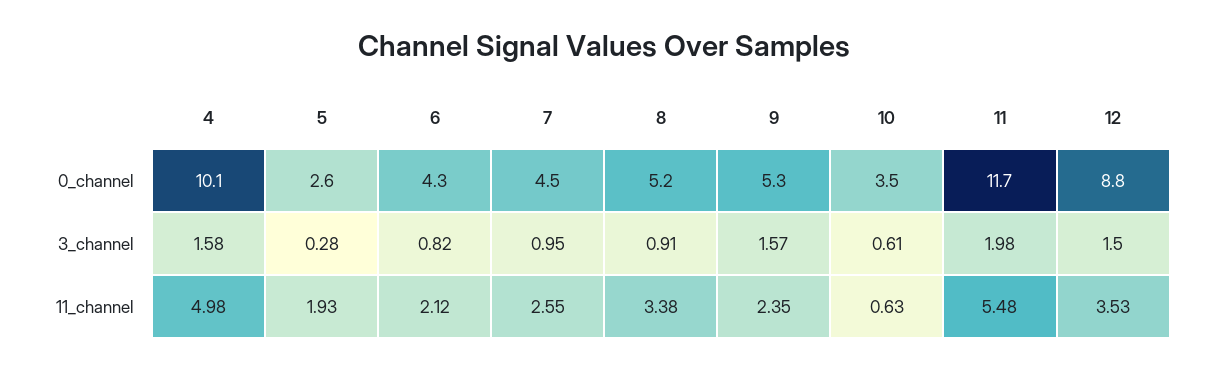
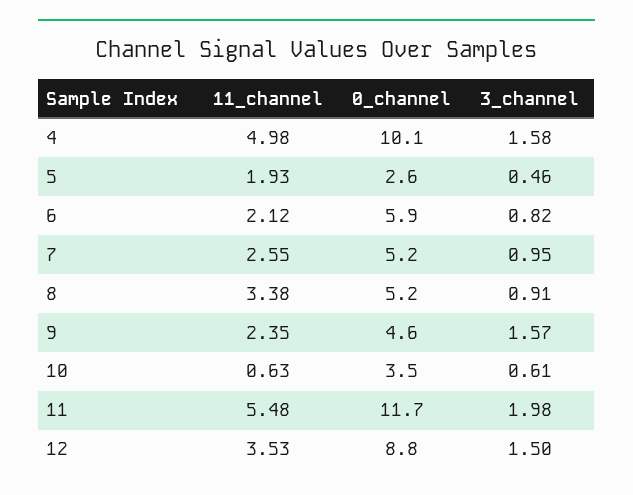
  {
    "4": {
      "0_channel": 10.1,
      "3_channel": 1.58,
      "11_channel": 4.98
    },
    "5": {
      "0_channel": 2.6,
-     "3_channel": 0.28,
+     "3_channel": 0.46,
      "11_channel": 1.93
    },
    "6": {
-     "0_channel": 4.3,
+     "0_channel": 5.9,
      "3_channel": 0.82,
      "11_channel": 2.12
    },
    "7": {
-     "0_channel": 4.5,
+     "0_channel": 5.2,
      "3_channel": 0.95,
      "11_channel": 2.55
    },
    "8": {
      "0_channel": 5.2,
      "3_channel": 0.91,
      "11_channel": 3.38
    },
    "9": {
-     "0_channel": 5.3,
+     "0_channel": 4.6,
      "3_channel": 1.57,
      "11_channel": 2.35
    },
    "10": {
      "0_channel": 3.5,
      "3_channel": 0.61,
      "11_channel": 0.63
    },
    "11": {
      "0_channel": 11.7,
      "3_channel": 1.98,
      "11_channel": 5.48
    },
    "12": {
      "0_channel": 8.8,
      "3_channel": 1.5,
      "11_channel": 3.53
    }
  }

